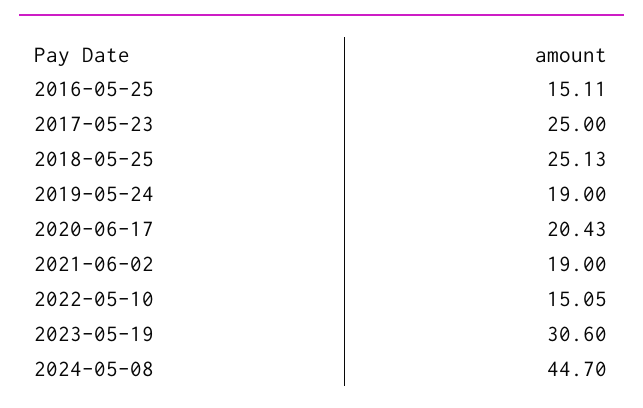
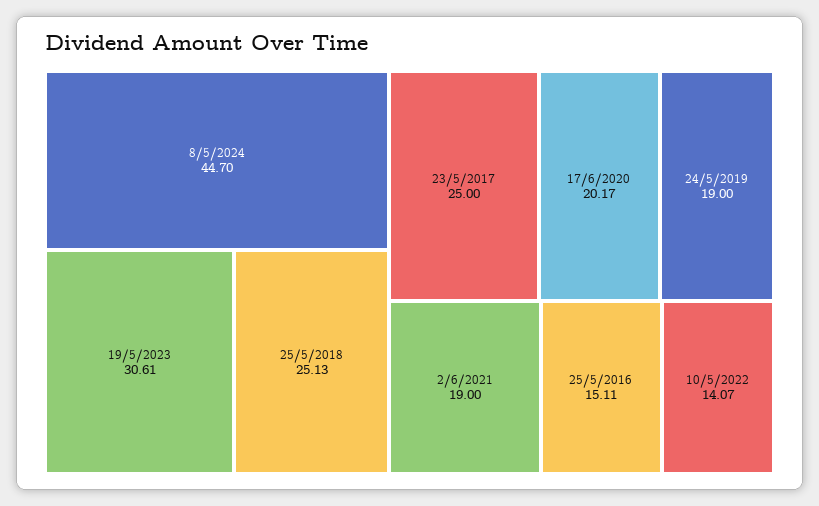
  {
    "2016-05-25": 15.11,
    "2017-05-23": 25,
    "2018-05-25": 25.13,
    "2019-05-24": 19,
-   "2020-06-17": 20.43,
+   "2020-06-17": 20.17,
    "2021-06-02": 19,
-   "2022-05-10": 15.05,
+   "2022-05-10": 14.07,
-   "2023-05-19": 30.6,
+   "2023-05-19": 30.61,
    "2024-05-08": 44.7
  }

